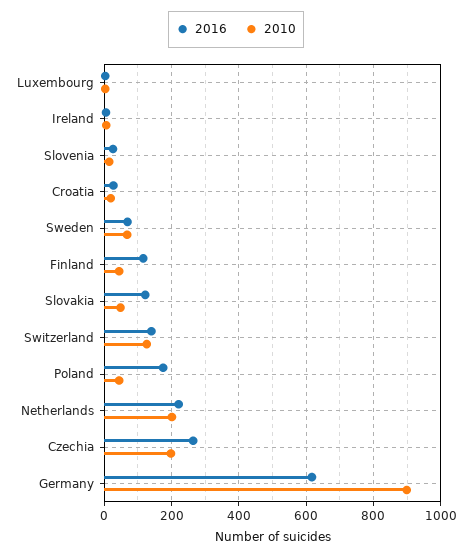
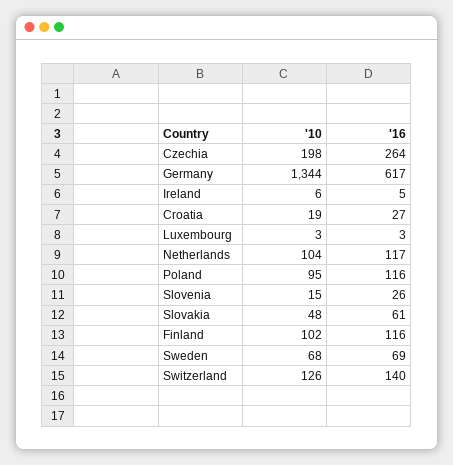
  {
    "2016": {
      "Luxembourg": 3,
      "Ireland": 5,
      "Slovenia": 26,
      "Croatia": 27,
      "Sweden": 69,
      "Finland": 116,
-     "Slovakia": 120,
+     "Slovakia": 61,
      "Switzerland": 140,
-     "Poland": 180,
+     "Poland": 116,
-     "Netherlands": 220,
+     "Netherlands": 117,
      "Czechia": 264,
      "Germany": 617
    },
    "2010": {
      "Luxembourg": 3,
      "Ireland": 6,
      "Slovenia": 15,
      "Croatia": 19,
      "Sweden": 68,
-     "Finland": 40,
+     "Finland": 102,
      "Slovakia": 48,
      "Switzerland": 126,
-     "Poland": 40,
+     "Poland": 95,
-     "Netherlands": 200,
+     "Netherlands": 104,
      "Czechia": 198,
-     "Germany": 900
+     "Germany": 1344
    }
  }

